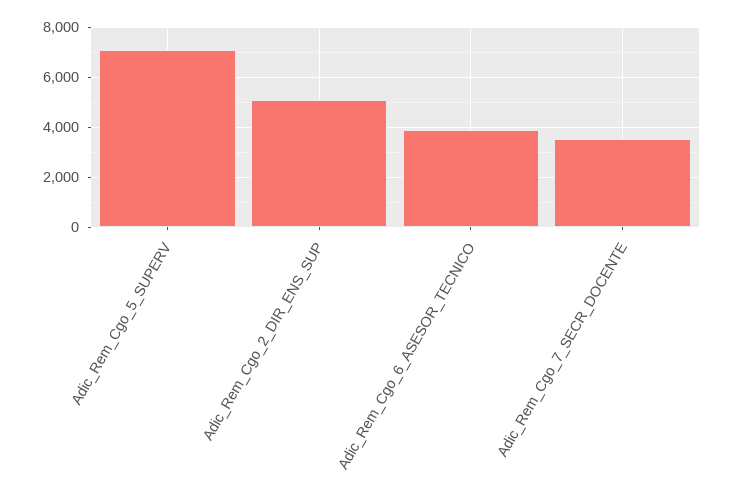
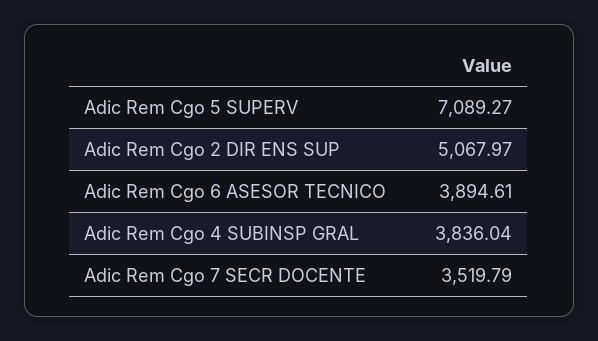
  {
    "Adic_Rem_Cgo_5_SUPERV": 7089.27,
    "Adic_Rem_Cgo_2_DIR_ENS_SUP": 5067.97,
    "Adic_Rem_Cgo_6_ASESOR_TECNICO": 3894.61,
-   "Adic_Rem_Cgo_7_SECR_DOCENTE": 3519.79
+   "Adic_Rem_Cgo_7_SECR_DOCENTE": 3519.79,
+   "Adic Rem Cgo 4 SUBINSP GRAL": 3836.04
  }

